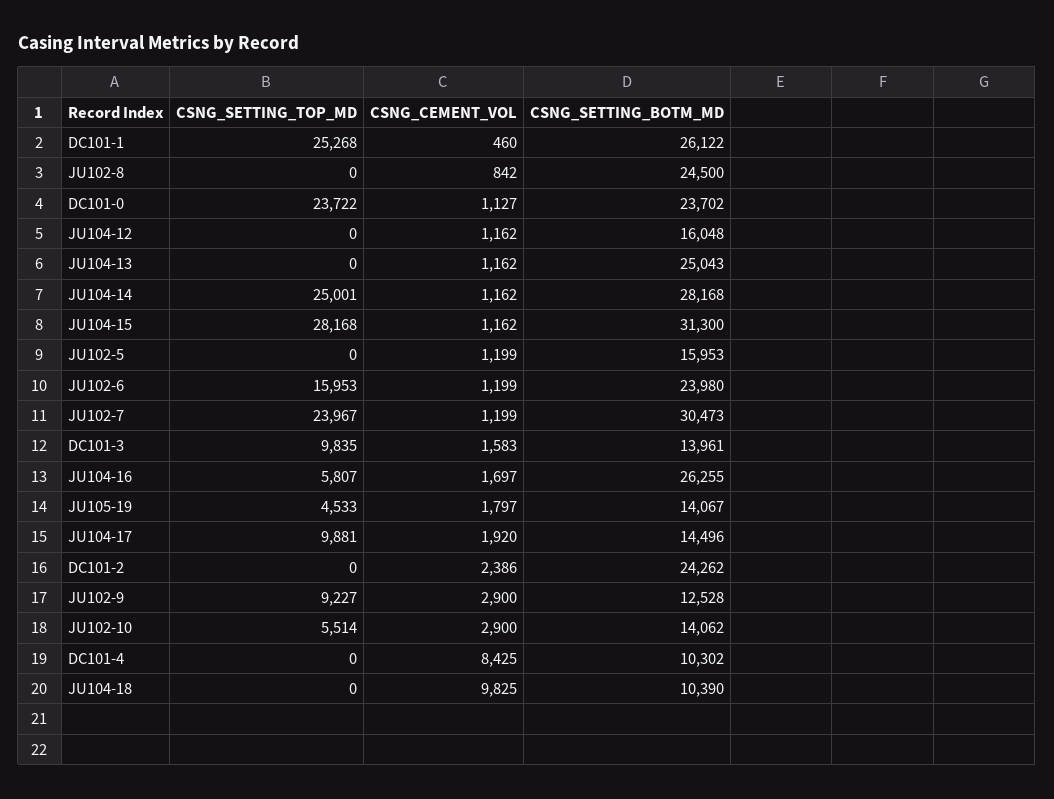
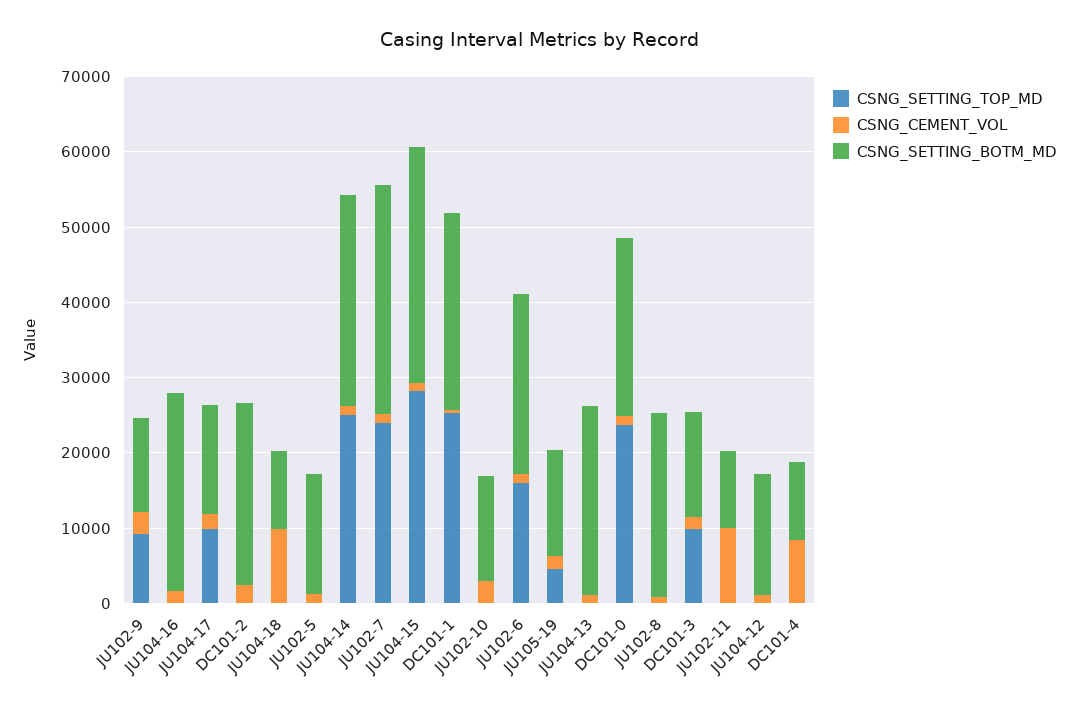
  {
    "CSNG_SETTING_TOP_MD": {
      "DC101-1": 25268,
      "JU102-8": 0,
      "DC101-0": 23722,
      "JU104-12": 0,
      "JU104-13": 0,
      "JU104-14": 25001,
      "JU104-15": 28168,
      "JU102-5": 0,
      "JU102-6": 15953,
      "JU102-7": 23967,
      "DC101-3": 9835,
-     "JU104-16": 5807,
+     "JU104-16": 0,
      "JU105-19": 4533,
      "JU104-17": 9881,
      "DC101-2": 0,
      "JU102-9": 9227,
-     "JU102-10": 5514,
+     "JU102-10": 0,
      "DC101-4": 0,
-     "JU104-18": 0
+     "JU104-18": 0,
+     "JU102-11": 0
    },
    "CSNG_CEMENT_VOL": {
      "DC101-1": 460,
      "JU102-8": 842,
      "DC101-0": 1127,
      "JU104-12": 1162,
      "JU104-13": 1162,
      "JU104-14": 1162,
      "JU104-15": 1162,
      "JU102-5": 1199,
      "JU102-6": 1199,
      "JU102-7": 1199,
      "DC101-3": 1583,
      "JU104-16": 1697,
      "JU105-19": 1797,
      "JU104-17": 1920,
      "DC101-2": 2386,
      "JU102-9": 2900,
      "JU102-10": 2900,
      "DC101-4": 8425,
-     "JU104-18": 9825
+     "JU104-18": 9825,
+     "JU102-11": 10000
    },
    "CSNG_SETTING_BOTM_MD": {
      "DC101-1": 26122,
      "JU102-8": 24500,
      "DC101-0": 23702,
      "JU104-12": 16048,
      "JU104-13": 25043,
      "JU104-14": 28168,
      "JU104-15": 31300,
      "JU102-5": 15953,
      "JU102-6": 23980,
      "JU102-7": 30473,
      "DC101-3": 13961,
      "JU104-16": 26255,
      "JU105-19": 14067,
      "JU104-17": 14496,
      "DC101-2": 24262,
      "JU102-9": 12528,
      "JU102-10": 14062,
      "DC101-4": 10302,
-     "JU104-18": 10390
+     "JU104-18": 10390,
+     "JU102-11": 10000
    }
  }

